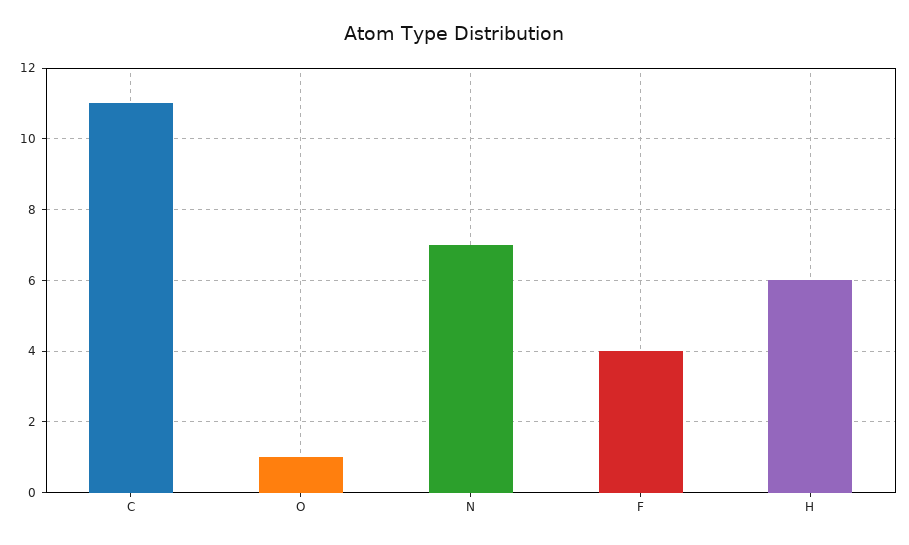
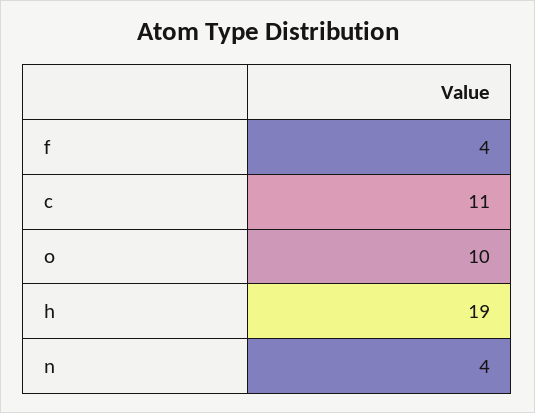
  {
    "C": 11,
-   "O": 1,
+   "O": 10,
-   "N": 7,
+   "N": 4,
    "F": 4,
-   "H": 6
+   "H": 19
  }

